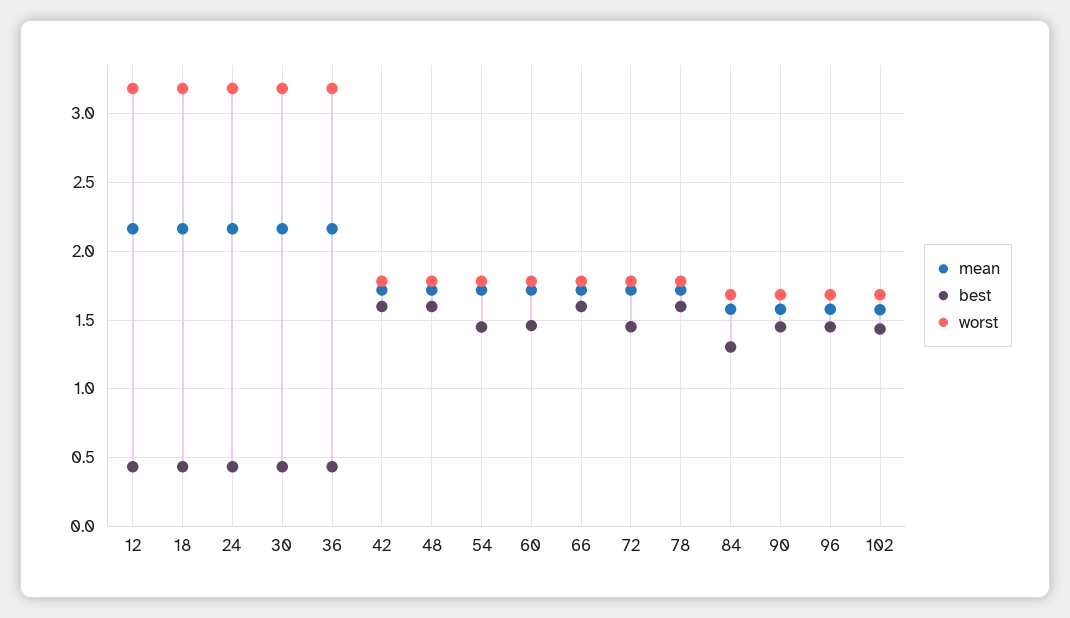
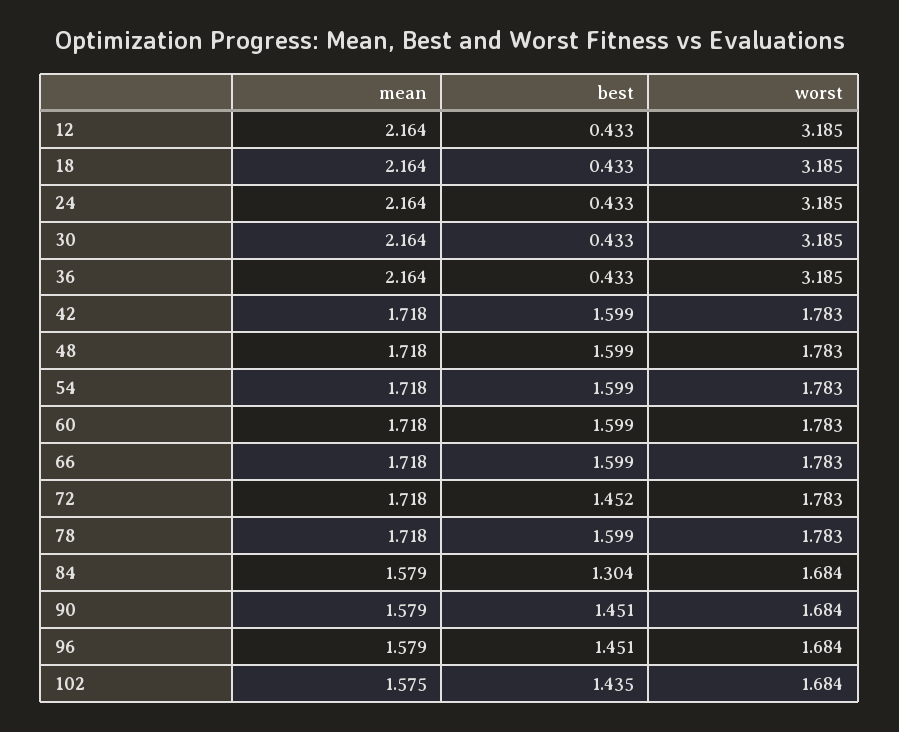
  {
    "mean": {
      "12": 2.164,
      "18": 2.164,
      "24": 2.164,
      "30": 2.164,
      "36": 2.164,
      "42": 1.718,
      "48": 1.718,
      "54": 1.718,
      "60": 1.718,
      "66": 1.718,
      "72": 1.718,
      "78": 1.718,
      "84": 1.579,
      "90": 1.579,
      "96": 1.579,
      "102": 1.575
    },
    "best": {
      "12": 0.433,
      "18": 0.433,
      "24": 0.433,
      "30": 0.433,
      "36": 0.433,
      "42": 1.599,
      "48": 1.599,
-     "54": 1.45,
+     "54": 1.599,
-     "60": 1.45,
+     "60": 1.599,
      "66": 1.599,
      "72": 1.452,
      "78": 1.599,
      "84": 1.304,
      "90": 1.451,
      "96": 1.451,
      "102": 1.435
    },
    "worst": {
      "12": 3.185,
      "18": 3.185,
      "24": 3.185,
      "30": 3.185,
      "36": 3.185,
      "42": 1.783,
      "48": 1.783,
      "54": 1.783,
      "60": 1.783,
      "66": 1.783,
      "72": 1.783,
      "78": 1.783,
      "84": 1.684,
      "90": 1.684,
      "96": 1.684,
      "102": 1.684
    }
  }

